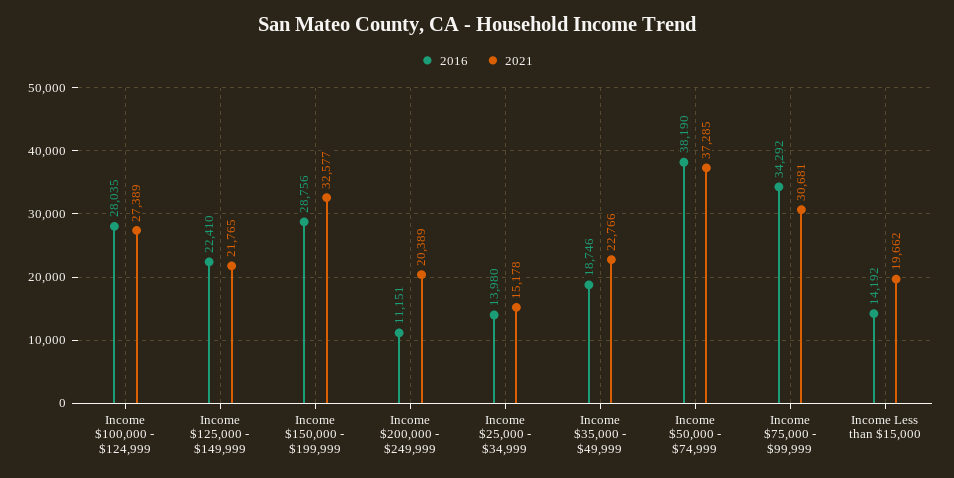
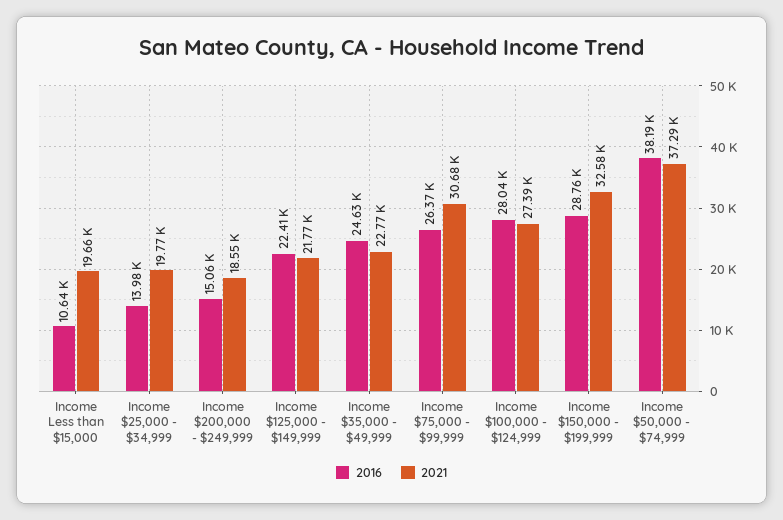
  {
    "2016": {
      "Income $100,000 - $124,999": 28035,
      "Income $125,000 - $149,999": 22410,
      "Income $150,000 - $199,999": 28756,
-     "Income $200,000 - $249,999": 11151,
+     "Income $200,000 - $249,999": 15060,
      "Income $25,000 - $34,999": 13980,
-     "Income $35,000 - $49,999": 18746,
+     "Income $35,000 - $49,999": 24630,
      "Income $50,000 - $74,999": 38190,
-     "Income $75,000 - $99,999": 34292,
+     "Income $75,000 - $99,999": 26370,
-     "Income Less than $15,000": 14192
+     "Income Less than $15,000": 10640
    },
    "2021": {
      "Income $100,000 - $124,999": 27389,
      "Income $125,000 - $149,999": 21765,
      "Income $150,000 - $199,999": 32577,
-     "Income $200,000 - $249,999": 20389,
+     "Income $200,000 - $249,999": 18550,
-     "Income $25,000 - $34,999": 15178,
+     "Income $25,000 - $34,999": 19770,
      "Income $35,000 - $49,999": 22766,
      "Income $50,000 - $74,999": 37285,
      "Income $75,000 - $99,999": 30681,
      "Income Less than $15,000": 19662
    }
  }

